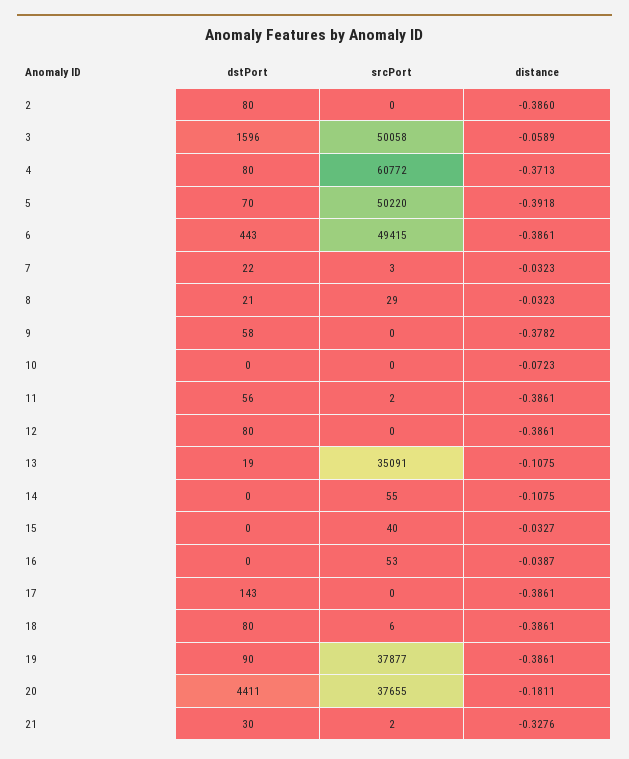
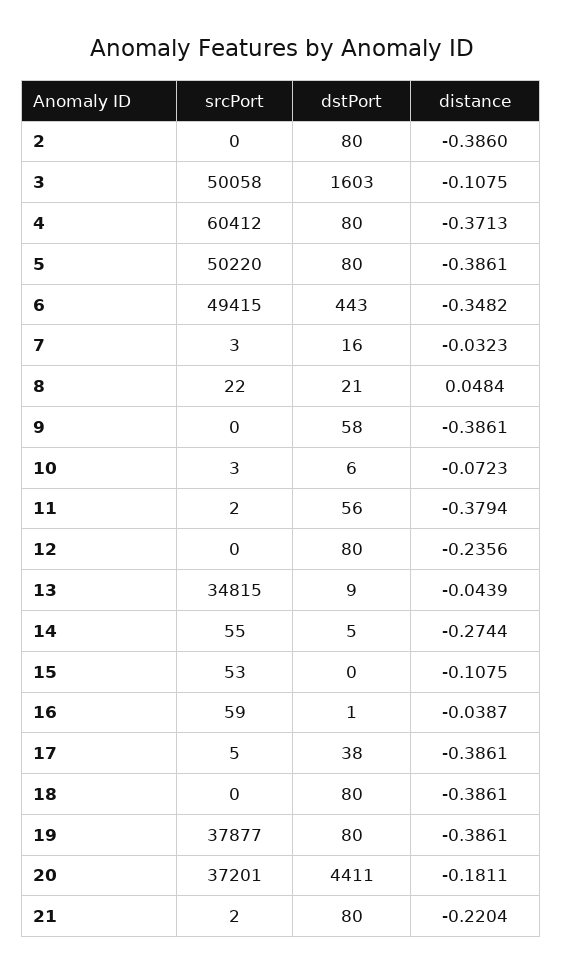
  {
    "dstPort": {
      "2": 80,
-     "3": 1596,
+     "3": 1603,
      "4": 80,
-     "5": 70,
+     "5": 80,
      "6": 443,
-     "7": 22,
+     "7": 16,
      "8": 21,
      "9": 58,
-     "10": 0,
+     "10": 6,
      "11": 56,
      "12": 80,
-     "13": 19,
+     "13": 9,
-     "14": 0,
+     "14": 5,
      "15": 0,
-     "16": 0,
+     "16": 1,
-     "17": 143,
+     "17": 38,
      "18": 80,
-     "19": 90,
+     "19": 80,
      "20": 4411,
-     "21": 30
+     "21": 80
    },
    "srcPort": {
      "2": 0,
      "3": 50058,
-     "4": 60772,
+     "4": 60412,
      "5": 50220,
      "6": 49415,
      "7": 3,
-     "8": 29,
+     "8": 22,
      "9": 0,
-     "10": 0,
+     "10": 3,
      "11": 2,
      "12": 0,
-     "13": 35091,
+     "13": 34815,
      "14": 55,
-     "15": 40,
+     "15": 53,
-     "16": 53,
+     "16": 59,
-     "17": 0,
+     "17": 5,
-     "18": 6,
+     "18": 0,
      "19": 37877,
-     "20": 37655,
+     "20": 37201,
      "21": 2
    },
    "distance": {
      "2": -0.386,
-     "3": -0.0589,
+     "3": -0.1075,
      "4": -0.3713,
-     "5": -0.3918,
+     "5": -0.3861,
-     "6": -0.3861,
+     "6": -0.3482,
      "7": -0.0323,
-     "8": -0.0323,
+     "8": 0.0484,
-     "9": -0.3782,
+     "9": -0.3861,
      "10": -0.0723,
-     "11": -0.3861,
+     "11": -0.3794,
-     "12": -0.3861,
+     "12": -0.2356,
-     "13": -0.1075,
+     "13": -0.0439,
-     "14": -0.1075,
+     "14": -0.2744,
-     "15": -0.0327,
+     "15": -0.1075,
      "16": -0.0387,
      "17": -0.3861,
      "18": -0.3861,
      "19": -0.3861,
      "20": -0.1811,
-     "21": -0.3276
+     "21": -0.2204
    }
  }

